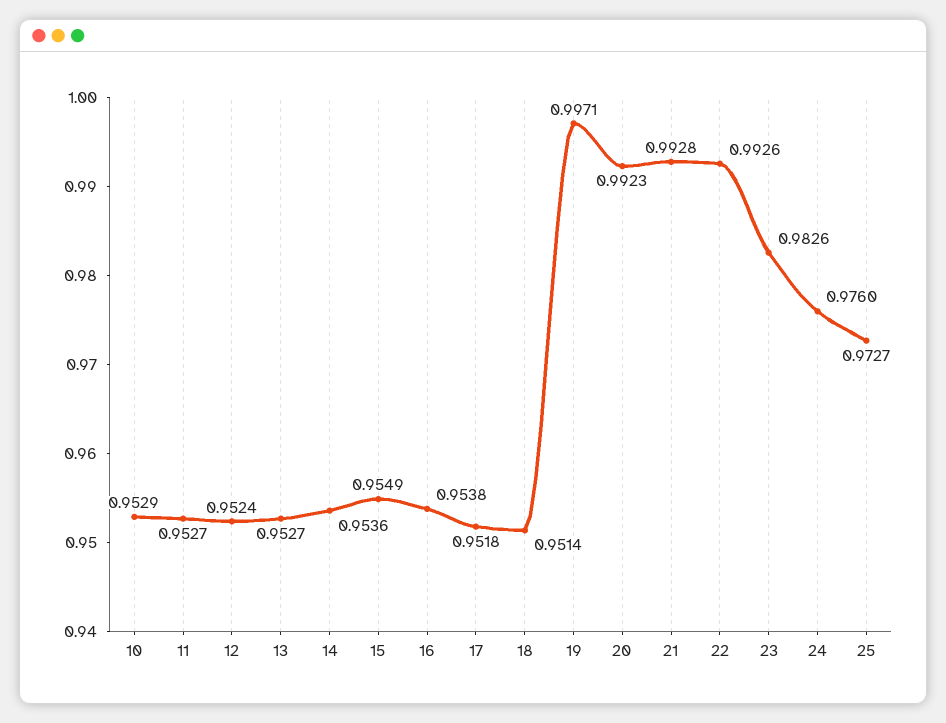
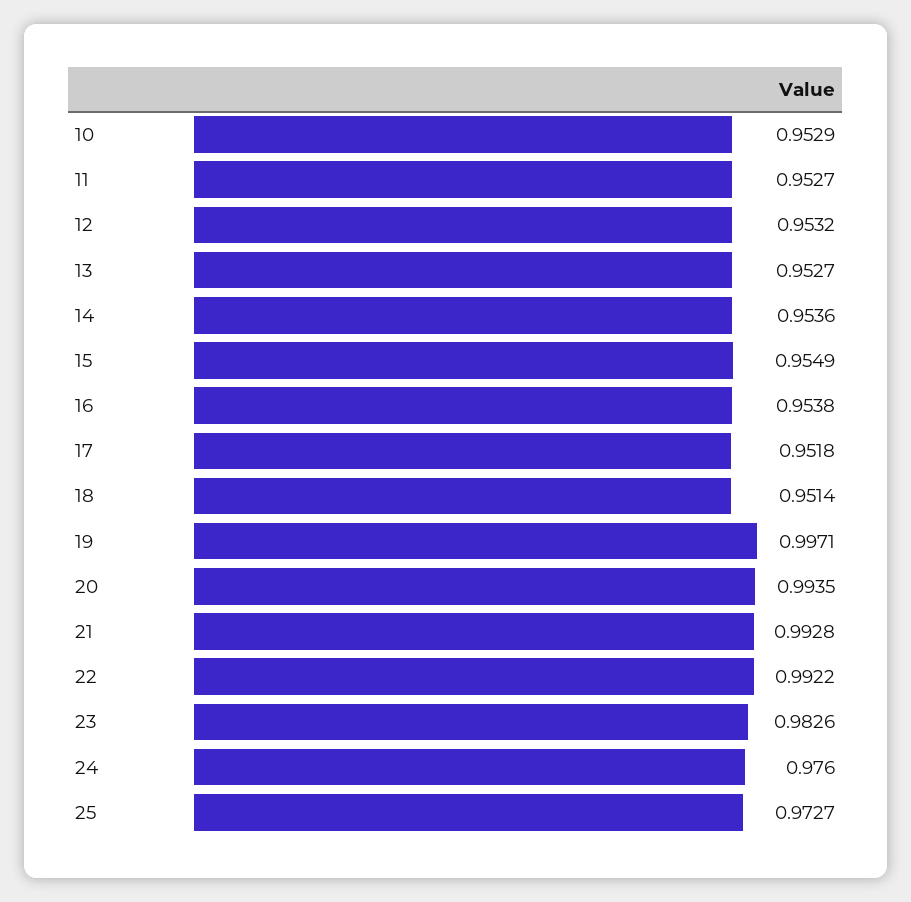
  {
    "10": 0.9529,
    "11": 0.9527,
-   "12": 0.9524,
+   "12": 0.9532,
    "13": 0.9527,
    "14": 0.9536,
    "15": 0.9549,
    "16": 0.9538,
    "17": 0.9518,
    "18": 0.9514,
    "19": 0.9971,
-   "20": 0.9923,
+   "20": 0.9935,
    "21": 0.9928,
-   "22": 0.9926,
+   "22": 0.9922,
    "23": 0.9826,
    "24": 0.976,
    "25": 0.9727
  }

